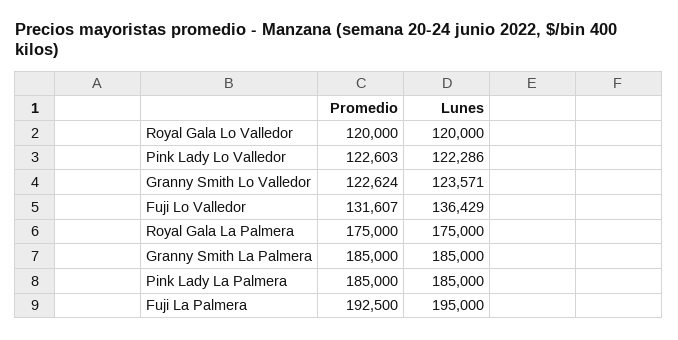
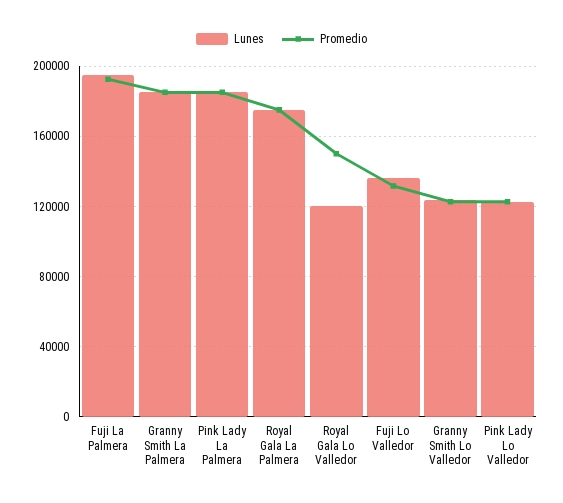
  {
    "Promedio": {
-     "Royal Gala Lo Valledor": 120000,
+     "Royal Gala Lo Valledor": 150000,
      "Pink Lady Lo Valledor": 122603,
      "Granny Smith Lo Valledor": 122624,
      "Fuji Lo Valledor": 131607,
      "Royal Gala La Palmera": 175000,
      "Granny Smith La Palmera": 185000,
      "Pink Lady La Palmera": 185000,
      "Fuji La Palmera": 192500
    },
    "Lunes": {
      "Royal Gala Lo Valledor": 120000,
      "Pink Lady Lo Valledor": 122286,
      "Granny Smith Lo Valledor": 123571,
      "Fuji Lo Valledor": 136429,
      "Royal Gala La Palmera": 175000,
      "Granny Smith La Palmera": 185000,
      "Pink Lady La Palmera": 185000,
      "Fuji La Palmera": 195000
    }
  }

